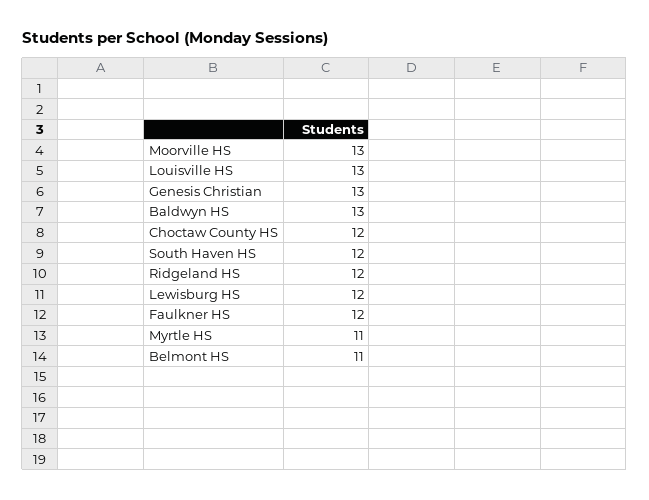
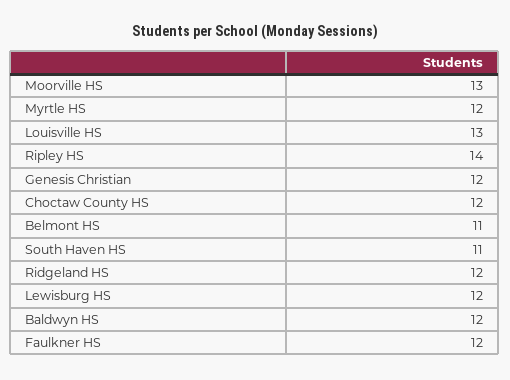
  {
    "Moorville HS": 13,
    "Louisville HS": 13,
-   "Genesis Christian": 13,
+   "Genesis Christian": 12,
-   "Baldwyn HS": 13,
+   "Baldwyn HS": 12,
    "Choctaw County HS": 12,
-   "South Haven HS": 12,
+   "South Haven HS": 11,
    "Ridgeland HS": 12,
    "Lewisburg HS": 12,
    "Faulkner HS": 12,
-   "Myrtle HS": 11,
+   "Myrtle HS": 12,
-   "Belmont HS": 11
+   "Belmont HS": 11,
+   "Ripley HS": 14
  }

